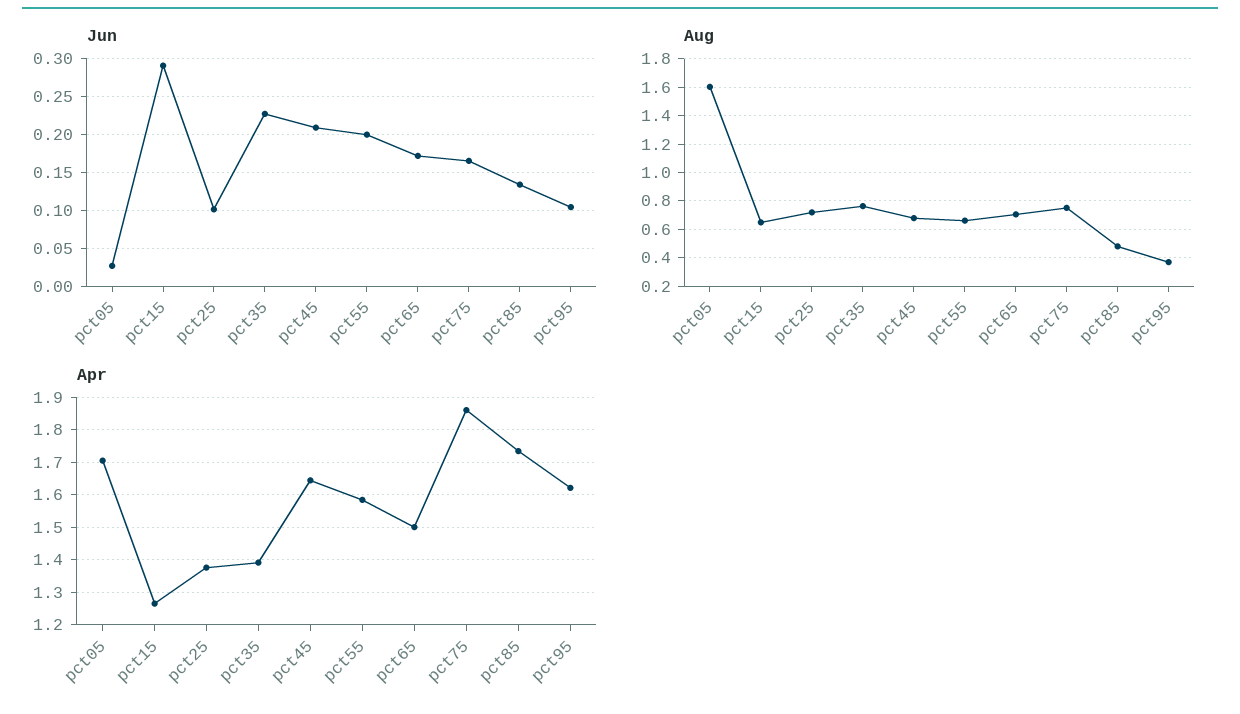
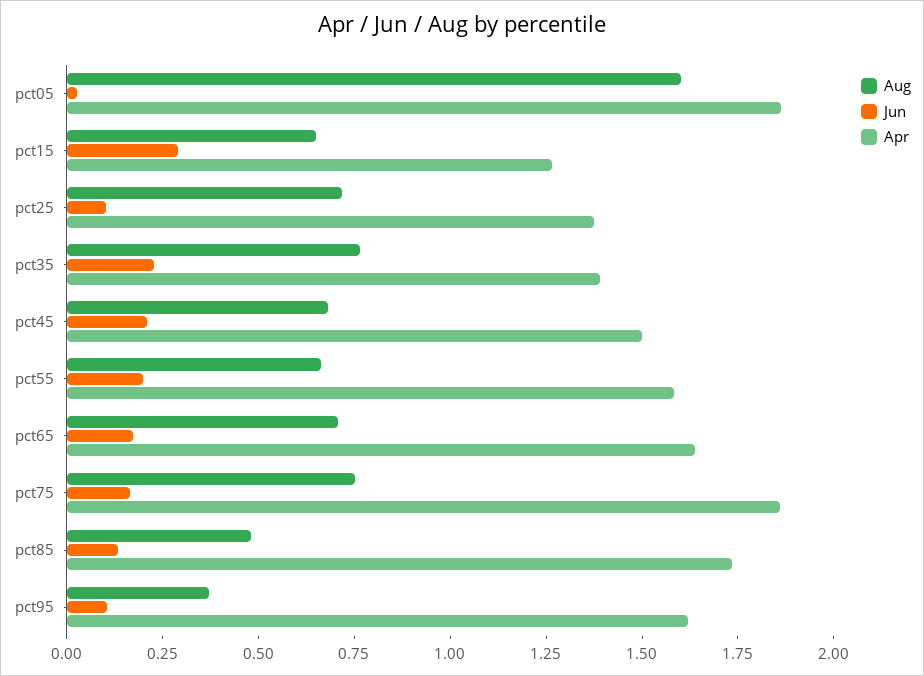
  {
    "Jun": {
      "pct05": 0.03,
      "pct15": 0.29,
      "pct25": 0.1,
      "pct35": 0.23,
      "pct45": 0.21,
      "pct55": 0.2,
      "pct65": 0.17,
      "pct75": 0.17,
      "pct85": 0.13,
      "pct95": 0.1
    },
    "Aug": {
      "pct05": 1.6,
      "pct15": 0.65,
      "pct25": 0.7,
      "pct35": 0.75,
      "pct45": 0.7,
      "pct55": 0.65,
      "pct65": 0.7,
      "pct75": 0.75,
      "pct85": 0.5,
      "pct95": 0.35
    },
    "Apr": {
-     "pct05": 1.7,
+     "pct05": 1.85,
      "pct15": 1.26,
      "pct25": 1.38,
      "pct35": 1.4,
-     "pct45": 1.64,
+     "pct45": 1.5,
      "pct55": 1.58,
-     "pct65": 1.5,
+     "pct65": 1.65,
      "pct75": 1.86,
      "pct85": 1.74,
      "pct95": 1.62
    }
  }

